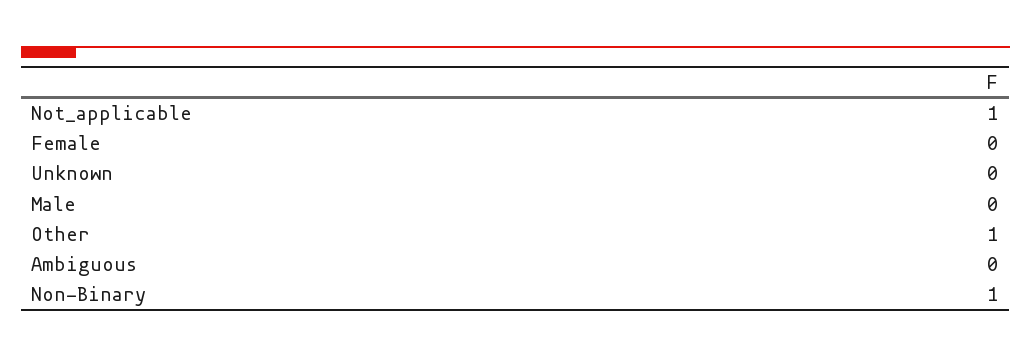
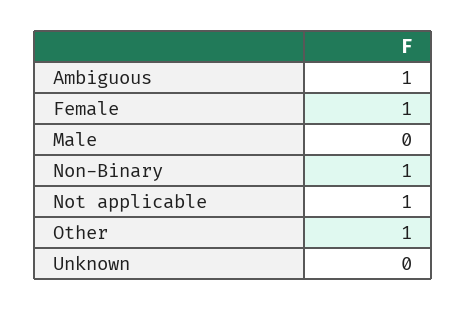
  {
    "Not_applicable": 1,
-   "Female": 0,
+   "Female": 1,
    "Unknown": 0,
    "Male": 0,
    "Other": 1,
-   "Ambiguous": 0,
+   "Ambiguous": 1,
    "Non-Binary": 1
  }

